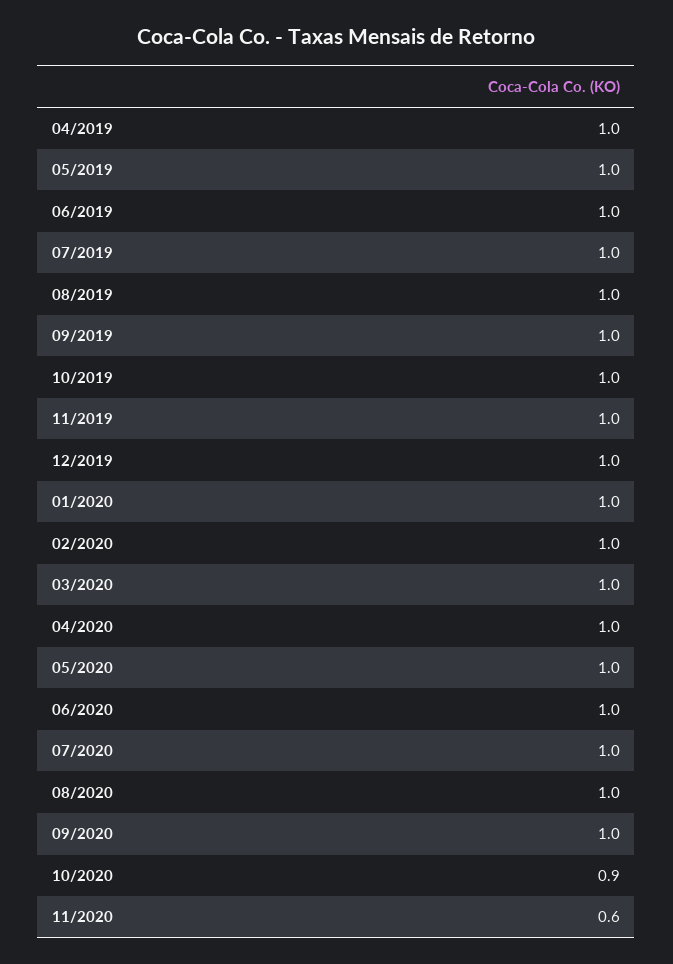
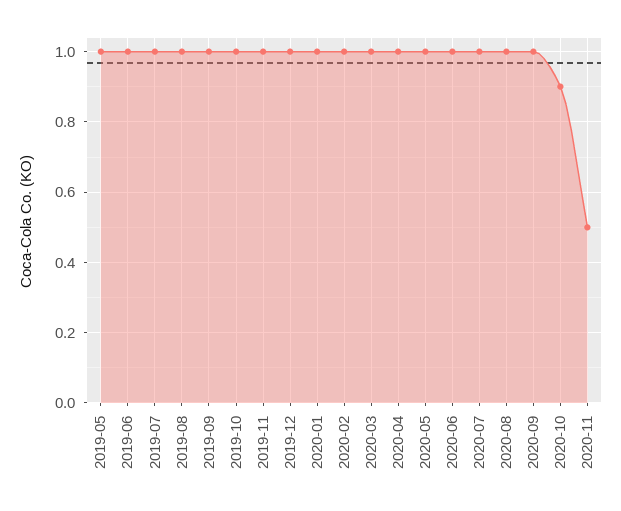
  {
-   "04/2019": 1,
    "05/2019": 1,
    "06/2019": 1,
    "07/2019": 1,
    "08/2019": 1,
    "09/2019": 1,
    "10/2019": 1,
    "11/2019": 1,
    "12/2019": 1,
    "01/2020": 1,
    "02/2020": 1,
    "03/2020": 1,
    "04/2020": 1,
    "05/2020": 1,
    "06/2020": 1,
    "07/2020": 1,
    "08/2020": 1,
    "09/2020": 1,
    "10/2020": 0.9,
-   "11/2020": 0.6
+   "11/2020": 0.5
  }

